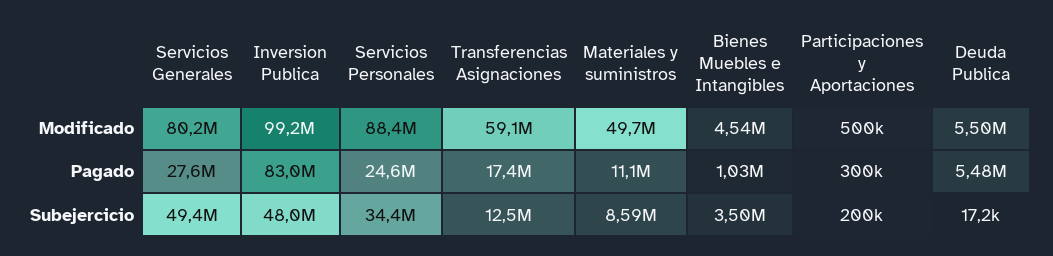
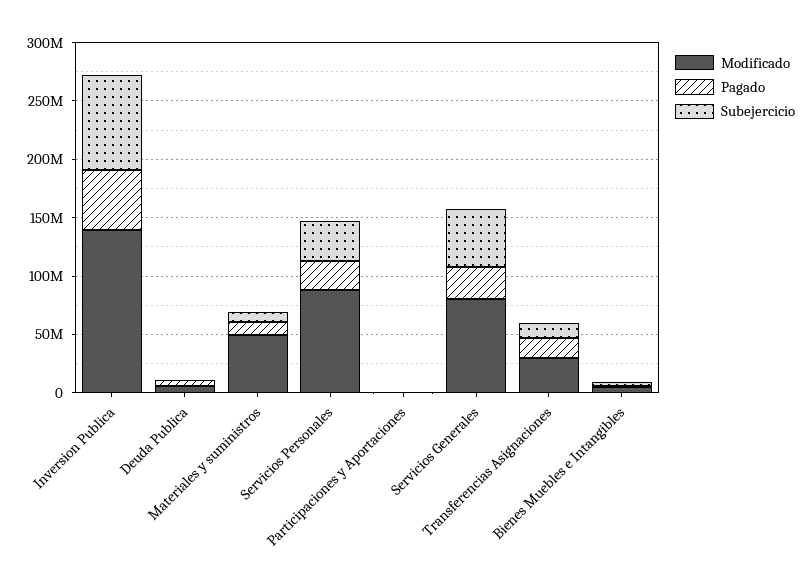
  {
    "Modificado": {
      "Servicios Generales": 80200000,
-     "Inversion Publica": 99200000,
+     "Inversion Publica": 140000000,
      "Servicios Personales": 88400000,
-     "Transferencias Asignaciones": 59100000,
+     "Transferencias Asignaciones": 30000000,
      "Materiales y suministros": 49700000,
      "Bienes Muebles e Intangibles": 4540000,
      "Participaciones y Aportaciones": 500000,
      "Deuda Publica": 5500000
    },
    "Pagado": {
      "Servicios Generales": 27600000,
-     "Inversion Publica": 83000000,
+     "Inversion Publica": 50000000,
      "Servicios Personales": 24600000,
      "Transferencias Asignaciones": 17400000,
      "Materiales y suministros": 11100000,
      "Bienes Muebles e Intangibles": 1030000,
      "Participaciones y Aportaciones": 300000,
      "Deuda Publica": 5480000
    },
    "Subejercicio": {
      "Servicios Generales": 49400000,
-     "Inversion Publica": 48000000,
+     "Inversion Publica": 80000000,
      "Servicios Personales": 34400000,
      "Transferencias Asignaciones": 12500000,
      "Materiales y suministros": 8590000,
      "Bienes Muebles e Intangibles": 3500000,
      "Participaciones y Aportaciones": 200000,
      "Deuda Publica": 17200
    }
  }

